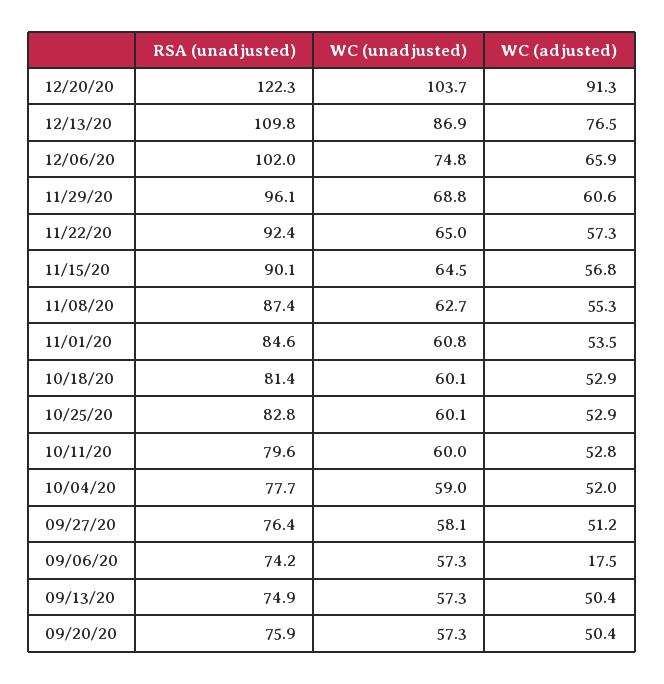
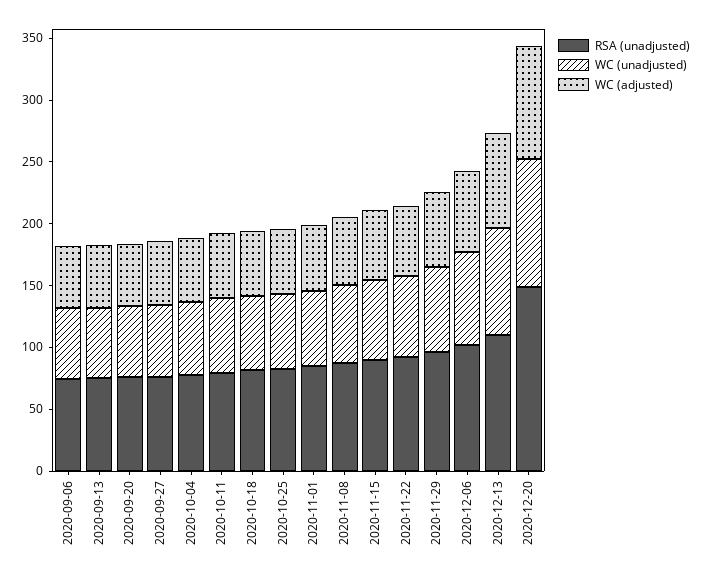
  {
    "RSA (unadjusted)": {
-     "12/20/20": 122.3,
+     "12/20/20": 150,
      "12/13/20": 109.8,
      "12/06/20": 102,
      "11/29/20": 96.1,
      "11/22/20": 92.4,
      "11/15/20": 90.1,
      "11/08/20": 87.4,
      "11/01/20": 84.6,
      "10/18/20": 81.4,
      "10/25/20": 82.8,
      "10/11/20": 79.6,
      "10/04/20": 77.7,
      "09/27/20": 76.4,
      "09/06/20": 74.2,
      "09/13/20": 74.9,
      "09/20/20": 75.9
    },
    "WC (unadjusted)": {
      "12/20/20": 103.7,
      "12/13/20": 86.9,
      "12/06/20": 74.8,
      "11/29/20": 68.8,
      "11/22/20": 65,
      "11/15/20": 64.5,
      "11/08/20": 62.7,
      "11/01/20": 60.8,
      "10/18/20": 60.1,
      "10/25/20": 60.1,
      "10/11/20": 60,
      "10/04/20": 59,
      "09/27/20": 58.1,
      "09/06/20": 57.3,
      "09/13/20": 57.3,
      "09/20/20": 57.3
    },
    "WC (adjusted)": {
      "12/20/20": 91.3,
      "12/13/20": 76.5,
      "12/06/20": 65.9,
      "11/29/20": 60.6,
      "11/22/20": 57.3,
      "11/15/20": 56.8,
      "11/08/20": 55.3,
      "11/01/20": 53.5,
      "10/18/20": 52.9,
      "10/25/20": 52.9,
      "10/11/20": 52.8,
      "10/04/20": 52,
      "09/27/20": 51.2,
-     "09/06/20": 17.5,
+     "09/06/20": 50,
      "09/13/20": 50.4,
      "09/20/20": 50.4
    }
  }

